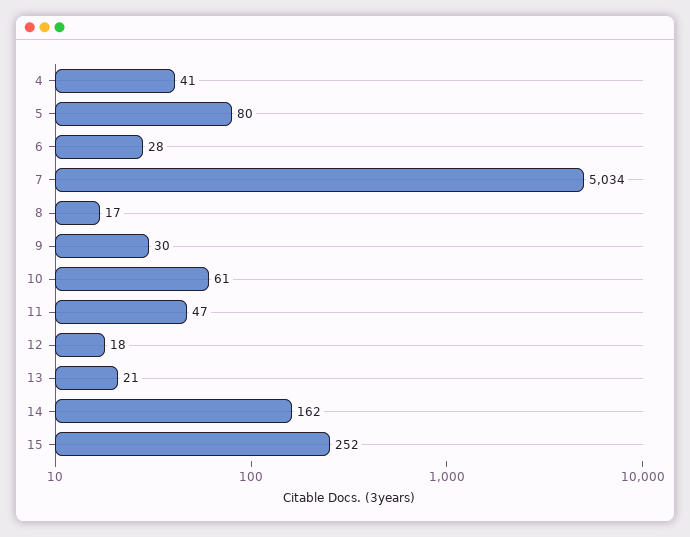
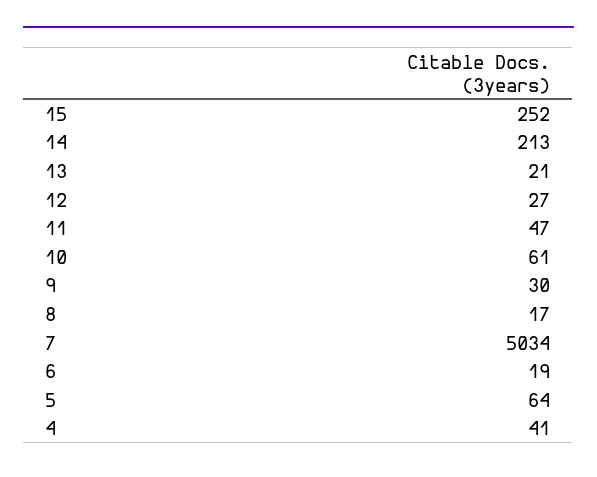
  {
    "4": 41,
-   "5": 80,
+   "5": 64,
-   "6": 28,
+   "6": 19,
    "7": 5034,
    "8": 17,
    "9": 30,
    "10": 61,
    "11": 47,
-   "12": 18,
+   "12": 27,
    "13": 21,
-   "14": 162,
+   "14": 213,
    "15": 252
  }

